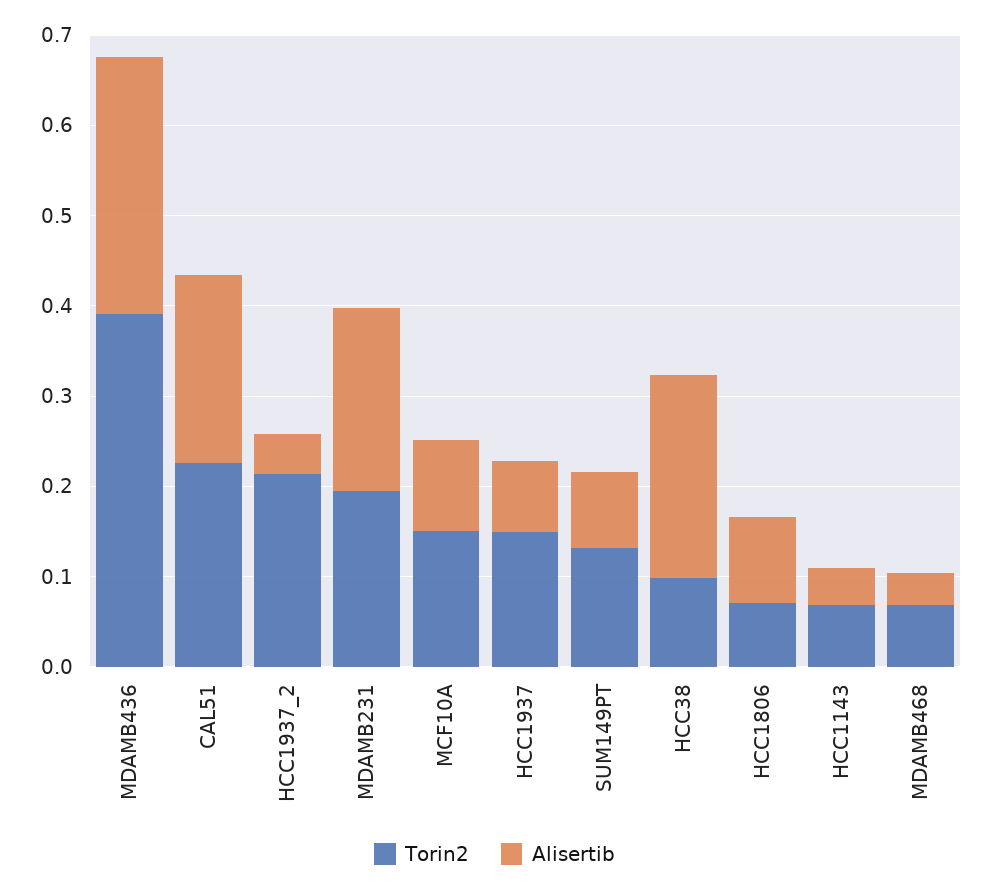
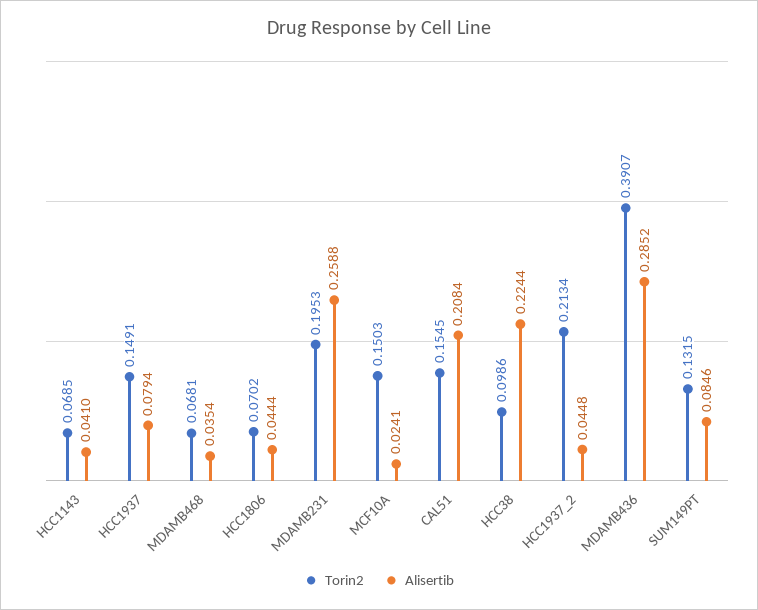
  {
    "Torin2": {
      "MDAMB436": 0.3907,
-     "CAL51": 0.22,
+     "CAL51": 0.1545,
      "HCC1937_2": 0.2134,
      "MDAMB231": 0.1953,
      "MCF10A": 0.1503,
      "HCC1937": 0.1491,
      "SUM149PT": 0.1315,
      "HCC38": 0.0986,
      "HCC1806": 0.0702,
      "HCC1143": 0.0685,
      "MDAMB468": 0.0681
    },
    "Alisertib": {
      "MDAMB436": 0.2852,
      "CAL51": 0.2084,
      "HCC1937_2": 0.0448,
-     "MDAMB231": 0.2,
+     "MDAMB231": 0.2588,
-     "MCF10A": 0.1,
+     "MCF10A": 0.0241,
      "HCC1937": 0.0794,
      "SUM149PT": 0.0846,
      "HCC38": 0.2244,
-     "HCC1806": 0.1,
+     "HCC1806": 0.0444,
      "HCC1143": 0.041,
      "MDAMB468": 0.0354
    }
  }

